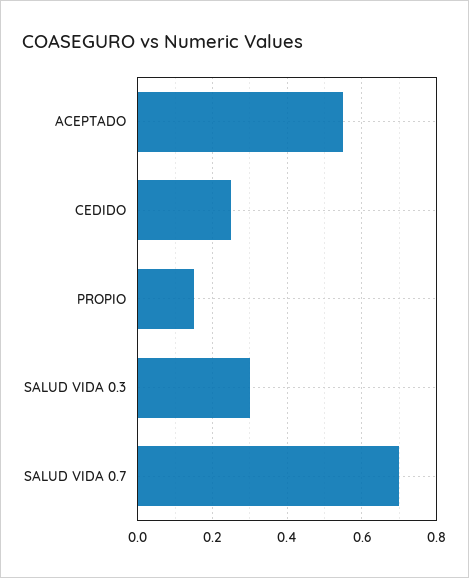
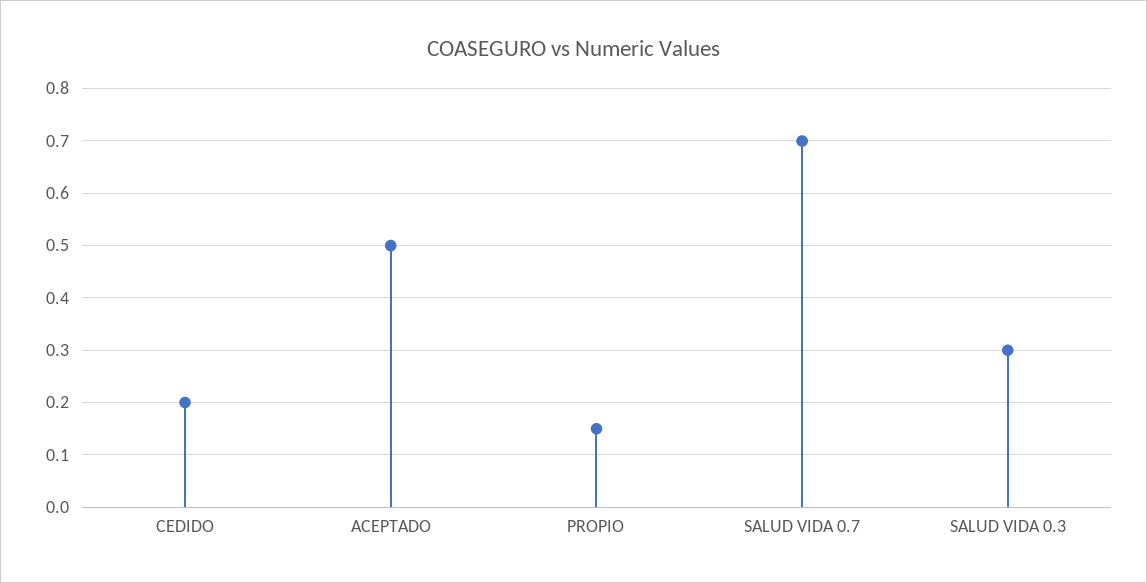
  {
-   "ACEPTADO": 0.55,
+   "ACEPTADO": 0.5,
-   "CEDIDO": 0.25,
+   "CEDIDO": 0.2,
    "PROPIO": 0.15,
    "SALUD VIDA 0.3": 0.3,
    "SALUD VIDA 0.7": 0.7
  }

